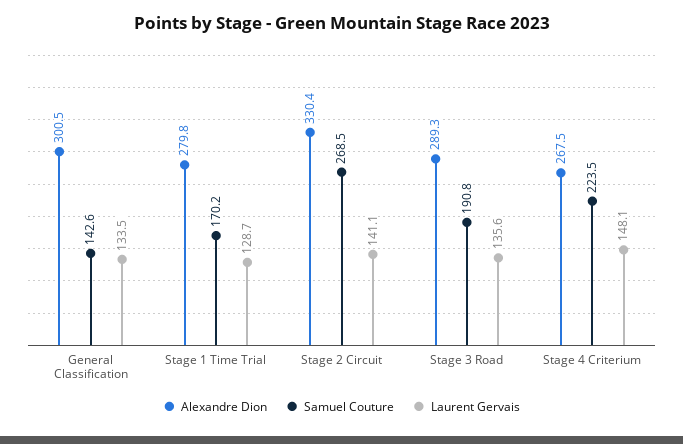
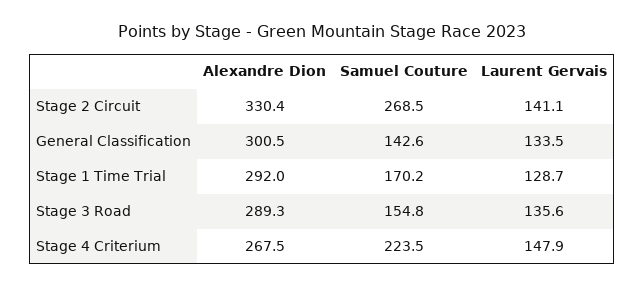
  {
    "Alexandre Dion": {
      "General Classification": 300.5,
-     "Stage 1 Time Trial": 279.8,
+     "Stage 1 Time Trial": 292,
      "Stage 2 Circuit": 330.4,
      "Stage 3 Road": 289.3,
      "Stage 4 Criterium": 267.5
    },
    "Samuel Couture": {
      "General Classification": 142.6,
      "Stage 1 Time Trial": 170.2,
      "Stage 2 Circuit": 268.5,
-     "Stage 3 Road": 190.8,
+     "Stage 3 Road": 154.8,
      "Stage 4 Criterium": 223.5
    },
    "Laurent Gervais": {
      "General Classification": 133.5,
      "Stage 1 Time Trial": 128.7,
      "Stage 2 Circuit": 141.1,
      "Stage 3 Road": 135.6,
-     "Stage 4 Criterium": 148.1
+     "Stage 4 Criterium": 147.9
    }
  }

